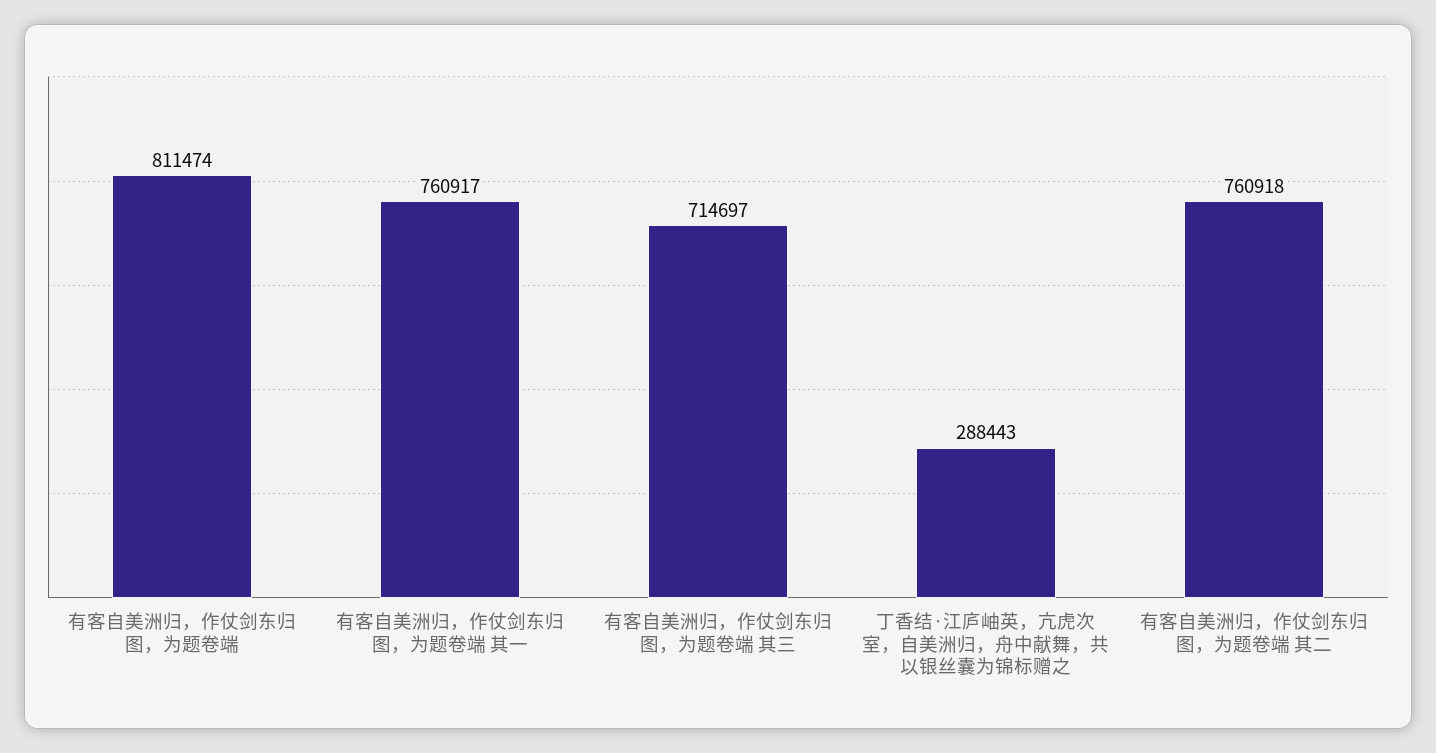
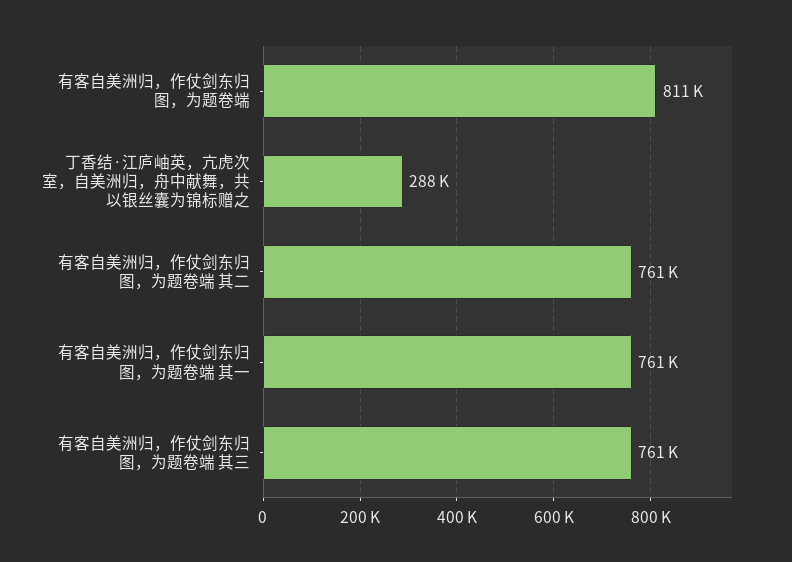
  {
    "有客自美洲归，作仗剑东归图，为题卷端": 811474,
    "有客自美洲归，作仗剑东归图，为题卷端 其一": 760917,
-   "有客自美洲归，作仗剑东归图，为题卷端 其三": 714697,
+   "有客自美洲归，作仗剑东归图，为题卷端 其三": 761000,
    "丁香结·江庐岫英，亢虎次室，自美洲归，舟中献舞，共以银丝囊为锦标赠之": 288443,
    "有客自美洲归，作仗剑东归图，为题卷端 其二": 760918
  }

